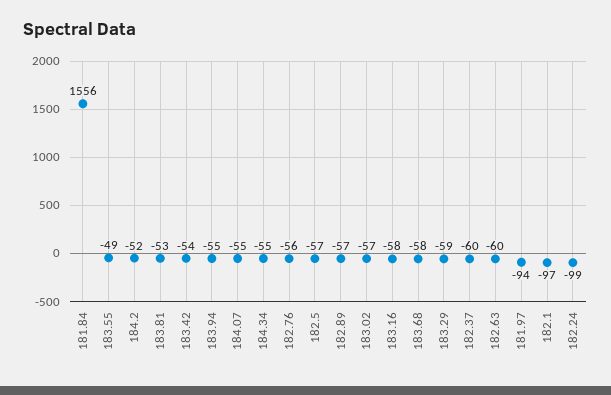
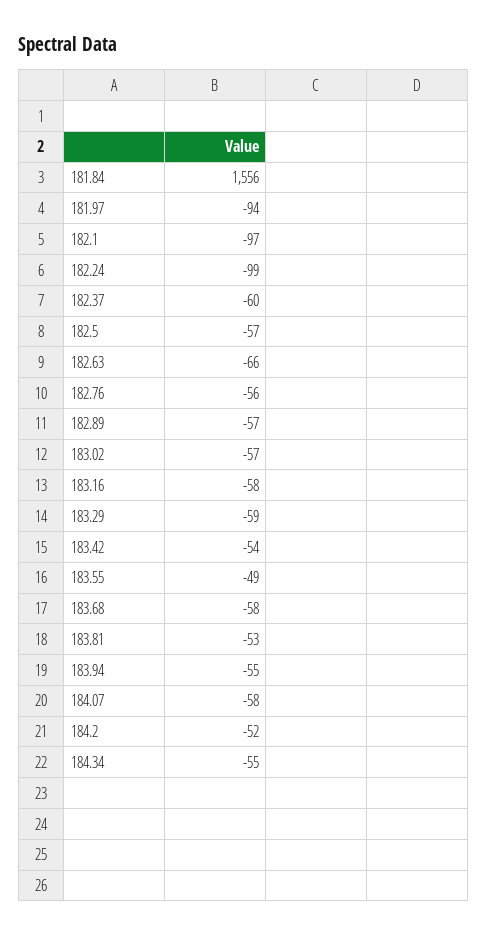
  {
    "181.84": 1556,
    "183.55": -49,
    "184.2": -52,
    "183.81": -53,
    "183.42": -54,
    "183.94": -55,
-   "184.07": -55,
+   "184.07": -58,
    "184.34": -55,
    "182.76": -56,
    "182.5": -57,
    "182.89": -57,
    "183.02": -57,
    "183.16": -58,
    "183.68": -58,
    "183.29": -59,
    "182.37": -60,
-   "182.63": -60,
+   "182.63": -66,
    "181.97": -94,
    "182.1": -97,
    "182.24": -99
  }

